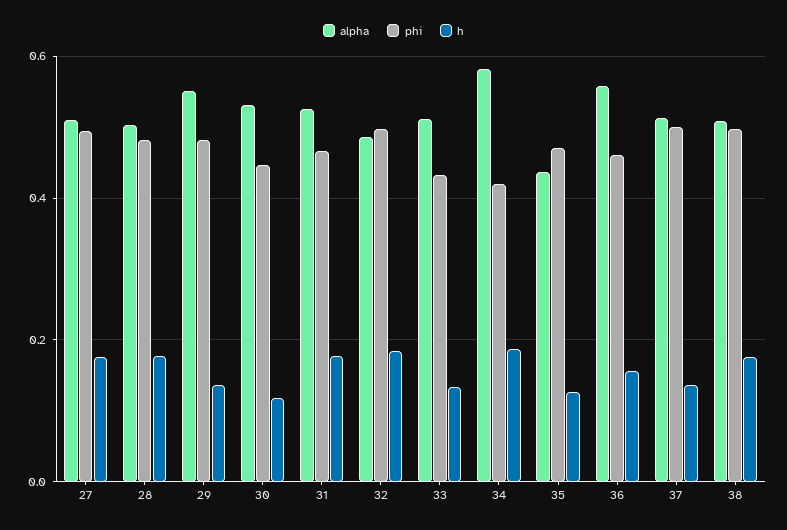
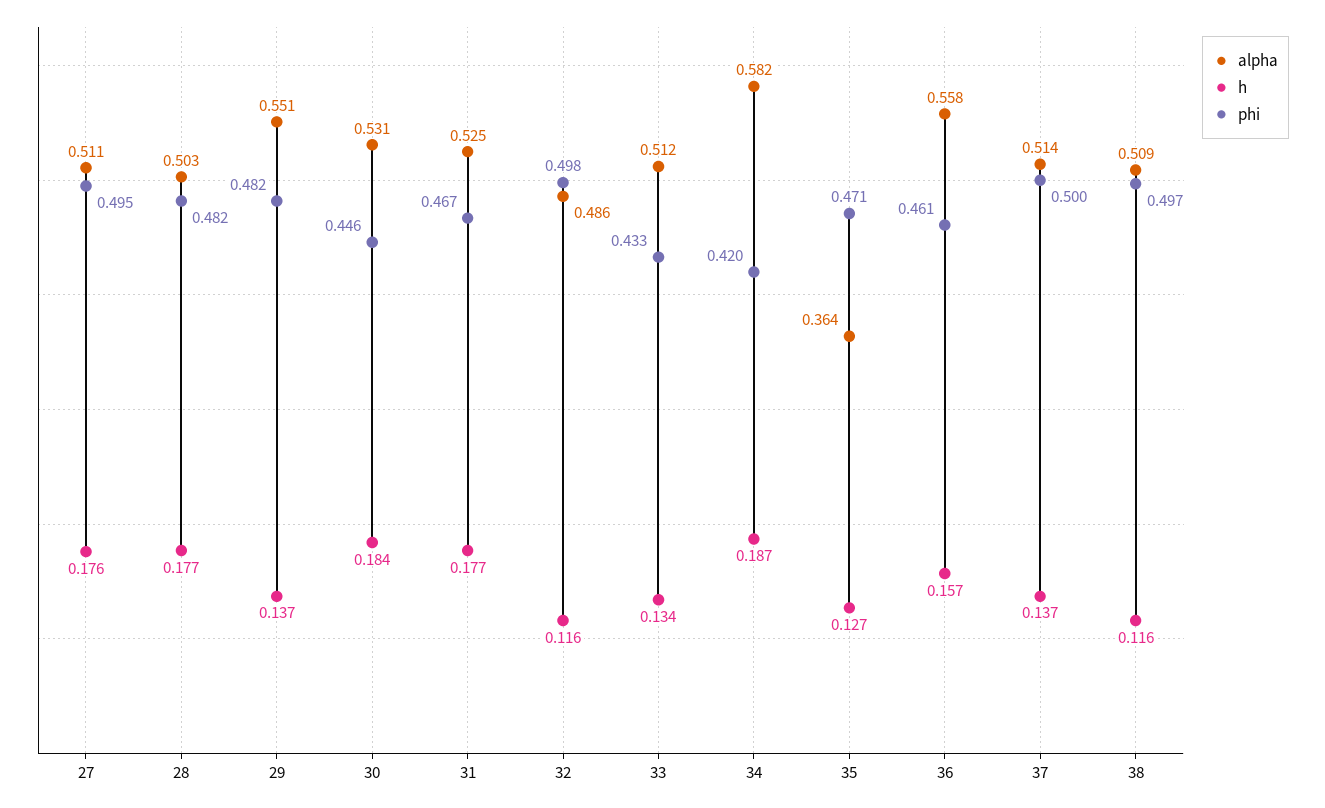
  {
    "alpha": {
      "27": 0.511,
      "28": 0.503,
      "29": 0.551,
      "30": 0.531,
      "31": 0.525,
      "32": 0.486,
      "33": 0.512,
      "34": 0.582,
-     "35": 0.44,
+     "35": 0.364,
      "36": 0.558,
      "37": 0.514,
      "38": 0.509
    },
    "phi": {
      "27": 0.495,
      "28": 0.482,
      "29": 0.482,
      "30": 0.446,
      "31": 0.467,
      "32": 0.498,
      "33": 0.433,
      "34": 0.42,
      "35": 0.471,
      "36": 0.461,
      "37": 0.5,
      "38": 0.497
    },
    "h": {
      "27": 0.176,
      "28": 0.177,
      "29": 0.137,
-     "30": 0.12,
+     "30": 0.184,
      "31": 0.177,
-     "32": 0.18,
+     "32": 0.116,
      "33": 0.134,
      "34": 0.187,
      "35": 0.127,
      "36": 0.157,
      "37": 0.137,
-     "38": 0.18
+     "38": 0.116
    }
  }

